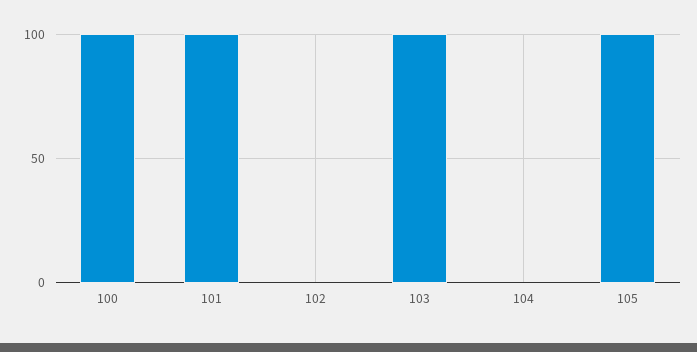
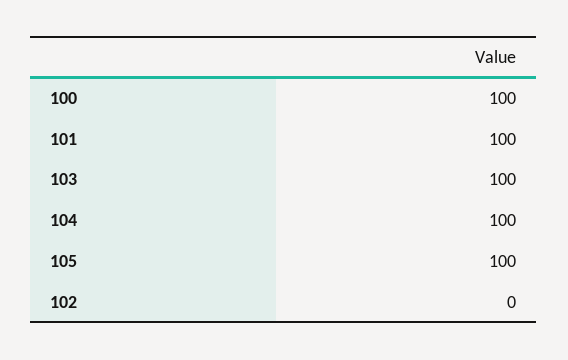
  {
    "100": 100,
    "101": 100,
    "102": 0,
    "103": 100,
-   "104": 0,
+   "104": 100,
    "105": 100
  }

